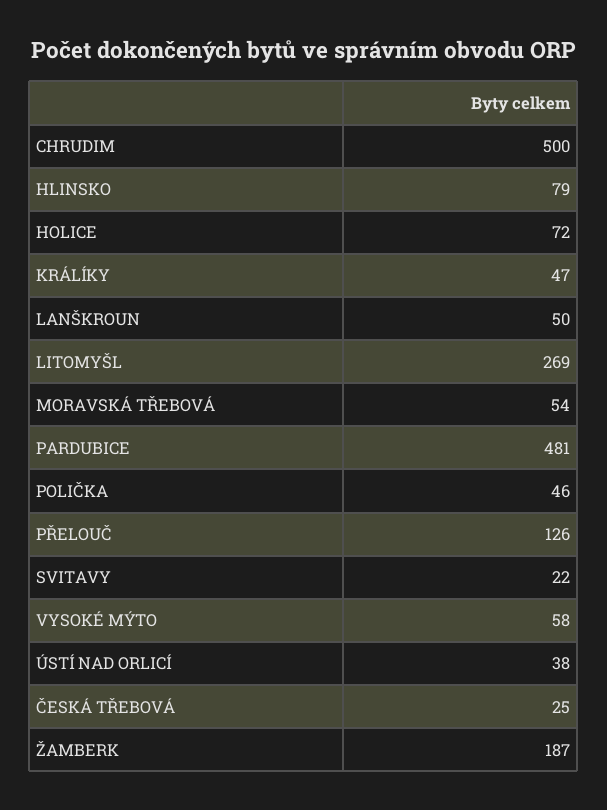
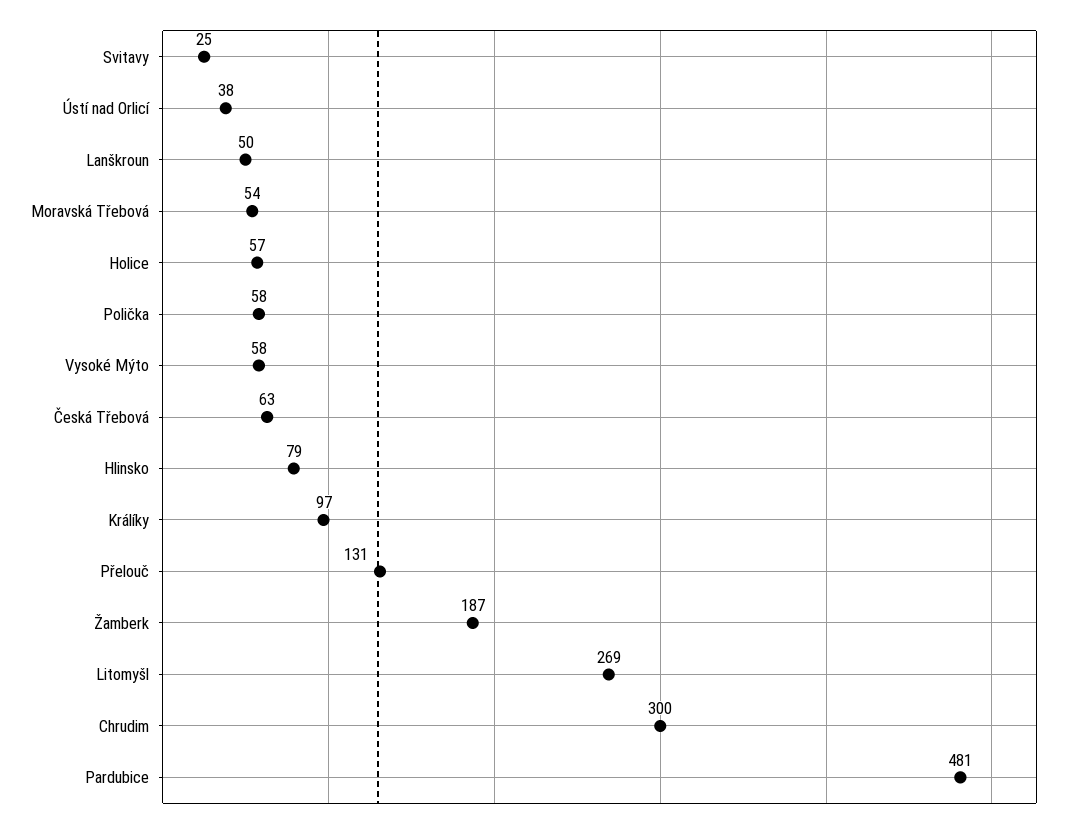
  {
-   "CHRUDIM": 500,
+   "CHRUDIM": 300,
    "HLINSKO": 79,
-   "HOLICE": 72,
+   "HOLICE": 57,
-   "KRÁLÍKY": 47,
+   "KRÁLÍKY": 97,
    "LANŠKROUN": 50,
    "LITOMYŠL": 269,
    "MORAVSKÁ TŘEBOVÁ": 54,
    "PARDUBICE": 481,
-   "POLIČKA": 46,
+   "POLIČKA": 58,
-   "PŘELOUČ": 126,
+   "PŘELOUČ": 131,
-   "SVITAVY": 22,
+   "SVITAVY": 25,
    "VYSOKÉ MÝTO": 58,
    "ÚSTÍ NAD ORLICÍ": 38,
-   "ČESKÁ TŘEBOVÁ": 25,
+   "ČESKÁ TŘEBOVÁ": 63,
    "ŽAMBERK": 187
  }

